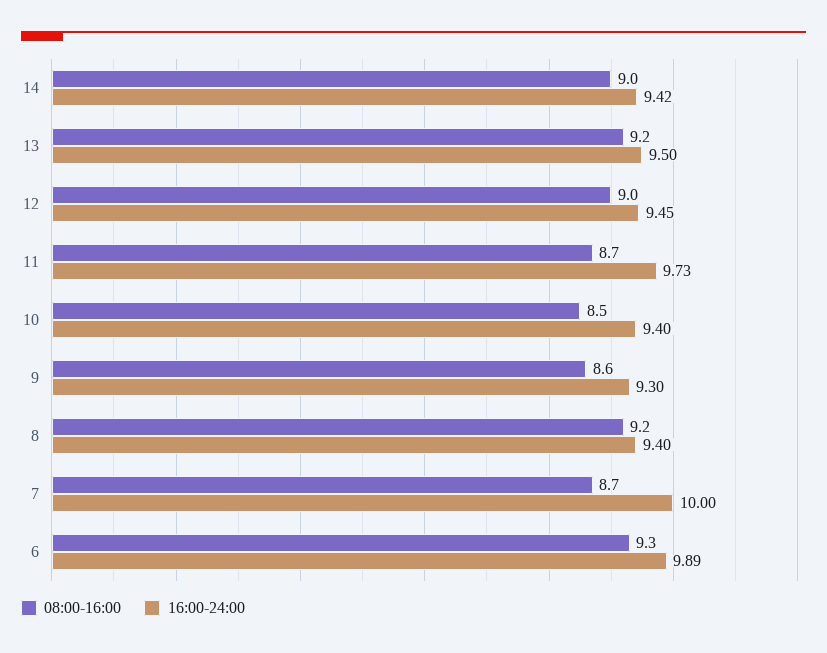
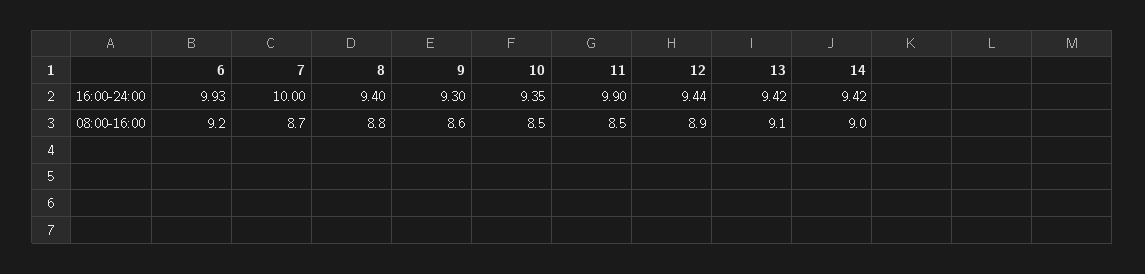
  {
    "08:00-16:00": {
      "14": 9,
-     "13": 9.2,
+     "13": 9.1,
-     "12": 9,
+     "12": 8.9,
-     "11": 8.7,
+     "11": 8.5,
      "10": 8.5,
      "9": 8.6,
-     "8": 9.2,
+     "8": 8.8,
      "7": 8.7,
-     "6": 9.3
+     "6": 9.2
    },
    "16:00-24:00": {
      "14": 9.42,
-     "13": 9.5,
+     "13": 9.42,
-     "12": 9.45,
+     "12": 9.44,
-     "11": 9.73,
+     "11": 9.9,
-     "10": 9.4,
+     "10": 9.35,
      "9": 9.3,
      "8": 9.4,
      "7": 10,
-     "6": 9.89
+     "6": 9.93
    }
  }

